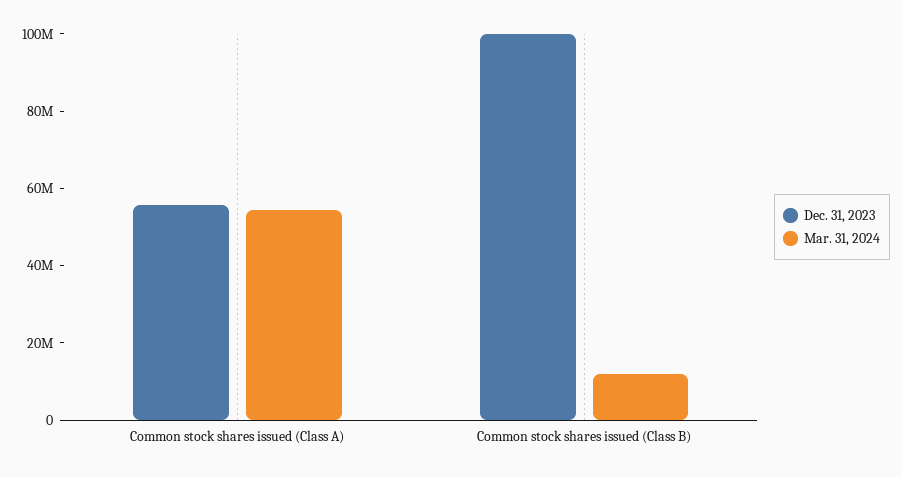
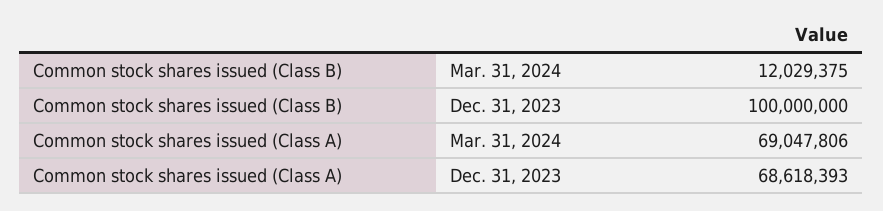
  {
    "Dec. 31, 2023": {
-     "Common stock shares issued (Class A)": 55000000,
+     "Common stock shares issued (Class A)": 68618393,
      "Common stock shares issued (Class B)": 100000000
    },
    "Mar. 31, 2024": {
-     "Common stock shares issued (Class A)": 55000000,
+     "Common stock shares issued (Class A)": 69047806,
      "Common stock shares issued (Class B)": 12029375
    }
  }

